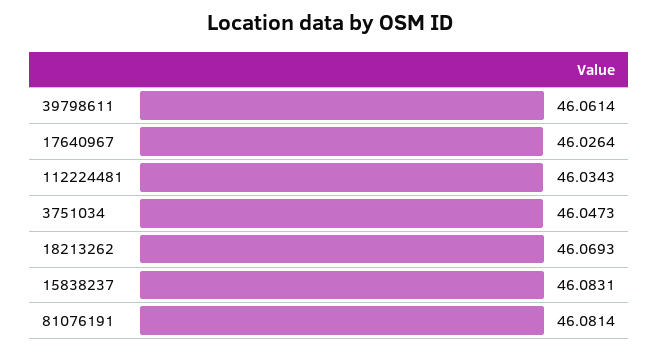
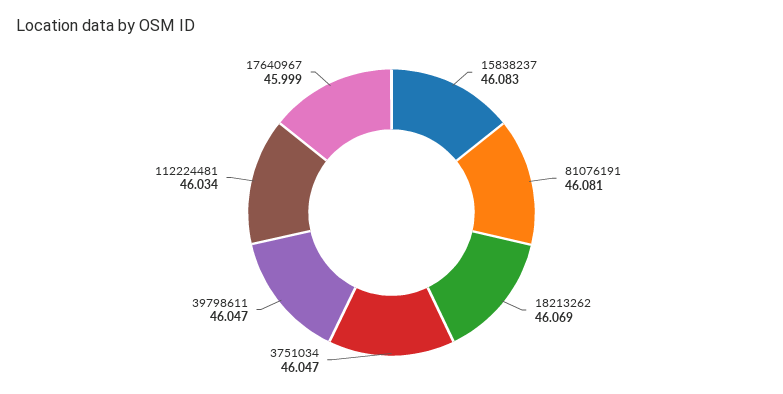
  {
-   "39798611": 46.0614,
+   "39798611": 46.047,
-   "17640967": 46.0264,
+   "17640967": 45.999,
    "112224481": 46.0343,
    "3751034": 46.0473,
    "18213262": 46.0693,
    "15838237": 46.0831,
    "81076191": 46.0814
  }

